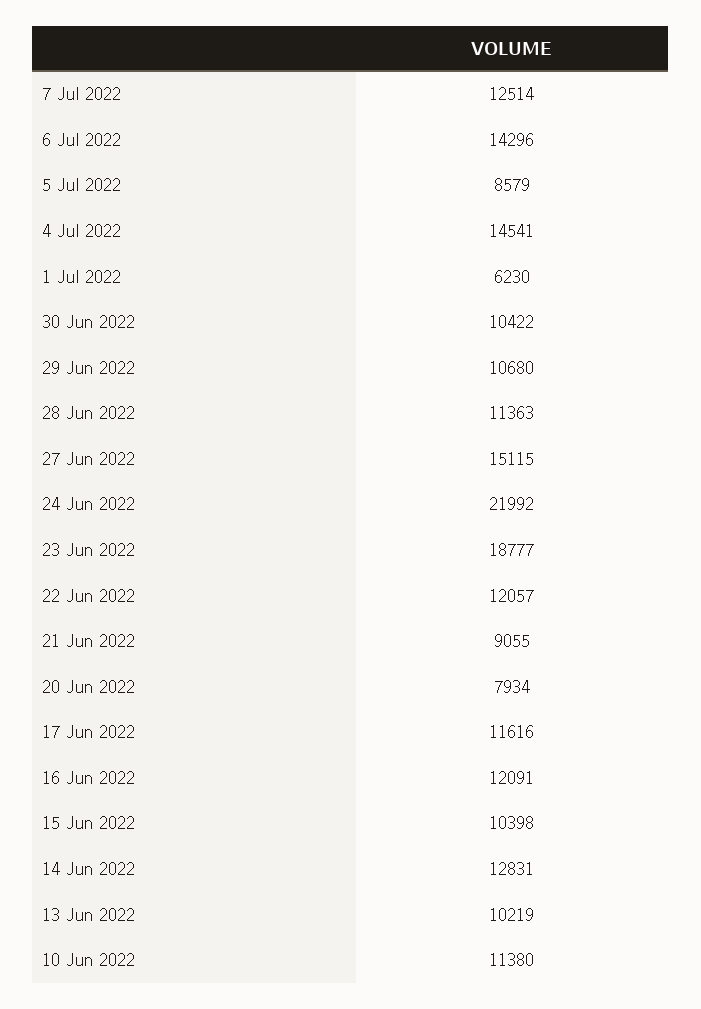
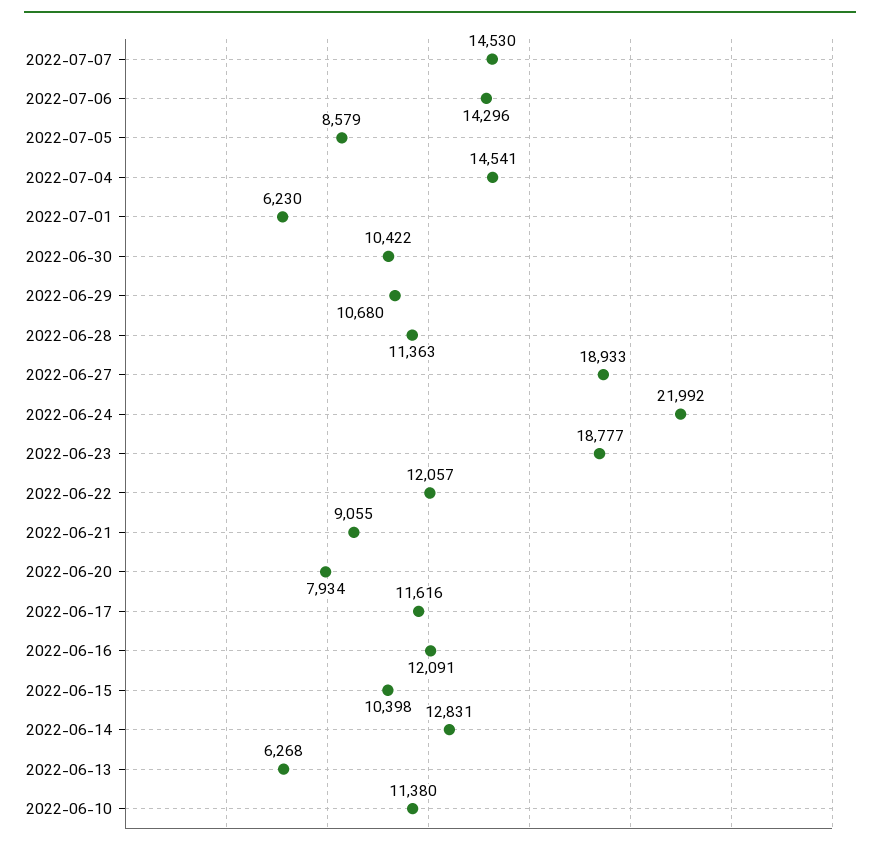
  {
-   "7 Jul 2022": 12514,
+   "7 Jul 2022": 14530,
    "6 Jul 2022": 14296,
    "5 Jul 2022": 8579,
    "4 Jul 2022": 14541,
    "1 Jul 2022": 6230,
    "30 Jun 2022": 10422,
    "29 Jun 2022": 10680,
    "28 Jun 2022": 11363,
-   "27 Jun 2022": 15115,
+   "27 Jun 2022": 18933,
    "24 Jun 2022": 21992,
    "23 Jun 2022": 18777,
    "22 Jun 2022": 12057,
    "21 Jun 2022": 9055,
    "20 Jun 2022": 7934,
    "17 Jun 2022": 11616,
    "16 Jun 2022": 12091,
    "15 Jun 2022": 10398,
    "14 Jun 2022": 12831,
-   "13 Jun 2022": 10219,
+   "13 Jun 2022": 6268,
    "10 Jun 2022": 11380
  }

